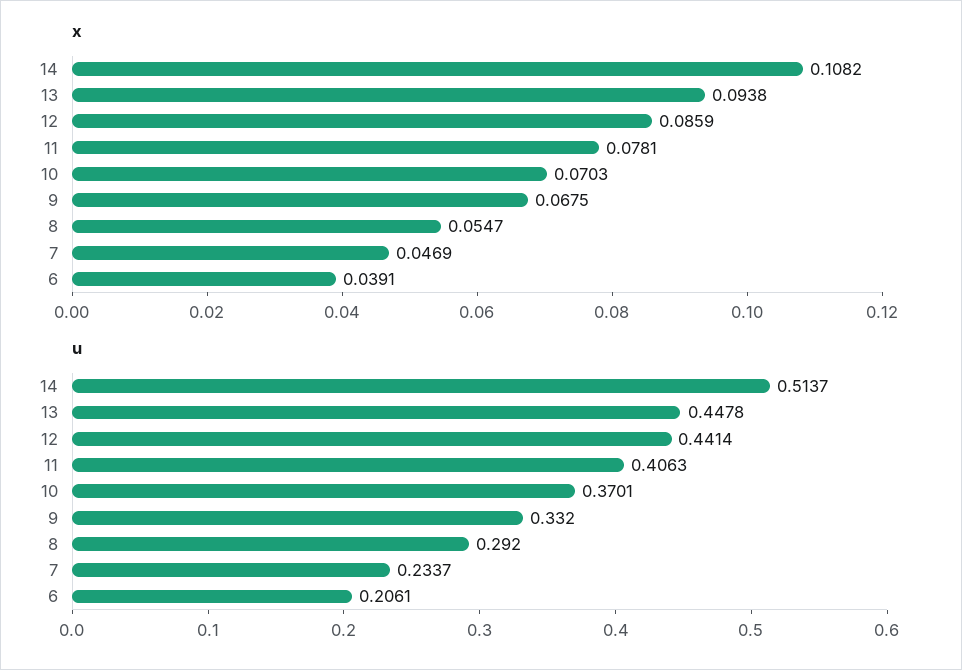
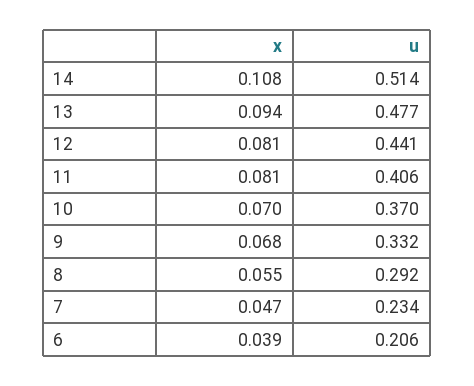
  {
    "x": {
      "14": 0.1082,
      "13": 0.0938,
-     "12": 0.0859,
+     "12": 0.081,
-     "11": 0.0781,
+     "11": 0.081,
      "10": 0.0703,
      "9": 0.0675,
      "8": 0.0547,
      "7": 0.0469,
      "6": 0.0391
    },
    "u": {
      "14": 0.5137,
-     "13": 0.4478,
+     "13": 0.477,
      "12": 0.4414,
      "11": 0.4063,
      "10": 0.3701,
      "9": 0.332,
      "8": 0.292,
      "7": 0.2337,
      "6": 0.2061
    }
  }

